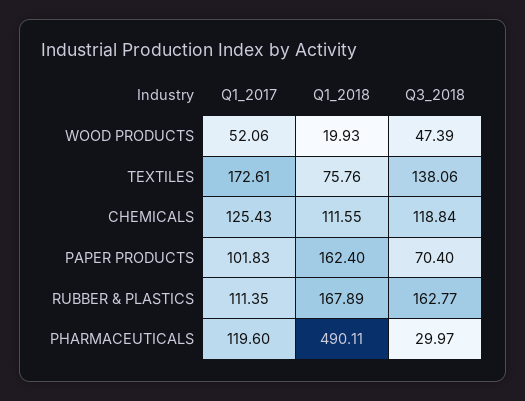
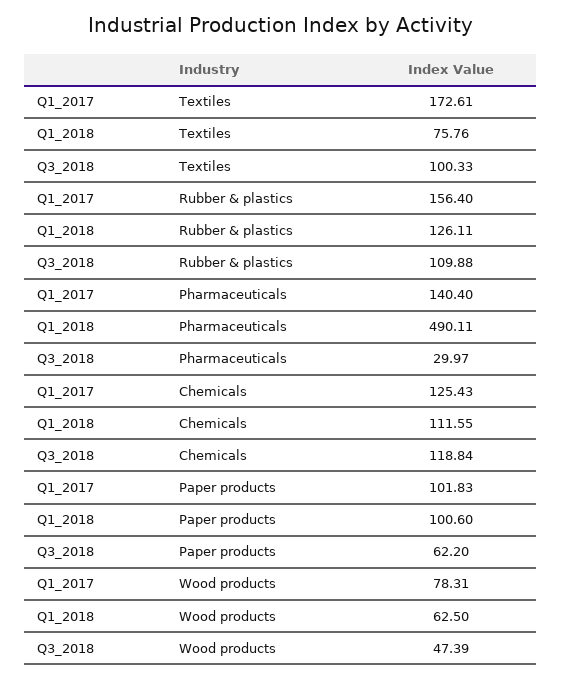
  {
    "Q1_2017": {
-     "WOOD PRODUCTS": 52.06,
+     "WOOD PRODUCTS": 78.31,
      "TEXTILES": 172.61,
      "CHEMICALS": 125.43,
      "PAPER PRODUCTS": 101.83,
-     "RUBBER & PLASTICS": 111.35,
+     "RUBBER & PLASTICS": 156.4,
-     "PHARMACEUTICALS": 119.6
+     "PHARMACEUTICALS": 140.4
    },
    "Q1_2018": {
-     "WOOD PRODUCTS": 19.93,
+     "WOOD PRODUCTS": 62.5,
      "TEXTILES": 75.76,
      "CHEMICALS": 111.55,
-     "PAPER PRODUCTS": 162.4,
+     "PAPER PRODUCTS": 100.6,
-     "RUBBER & PLASTICS": 167.89,
+     "RUBBER & PLASTICS": 126.11,
      "PHARMACEUTICALS": 490.11
    },
    "Q3_2018": {
      "WOOD PRODUCTS": 47.39,
-     "TEXTILES": 138.06,
+     "TEXTILES": 100.33,
      "CHEMICALS": 118.84,
-     "PAPER PRODUCTS": 70.4,
+     "PAPER PRODUCTS": 62.2,
-     "RUBBER & PLASTICS": 162.77,
+     "RUBBER & PLASTICS": 109.88,
      "PHARMACEUTICALS": 29.97
    }
  }

